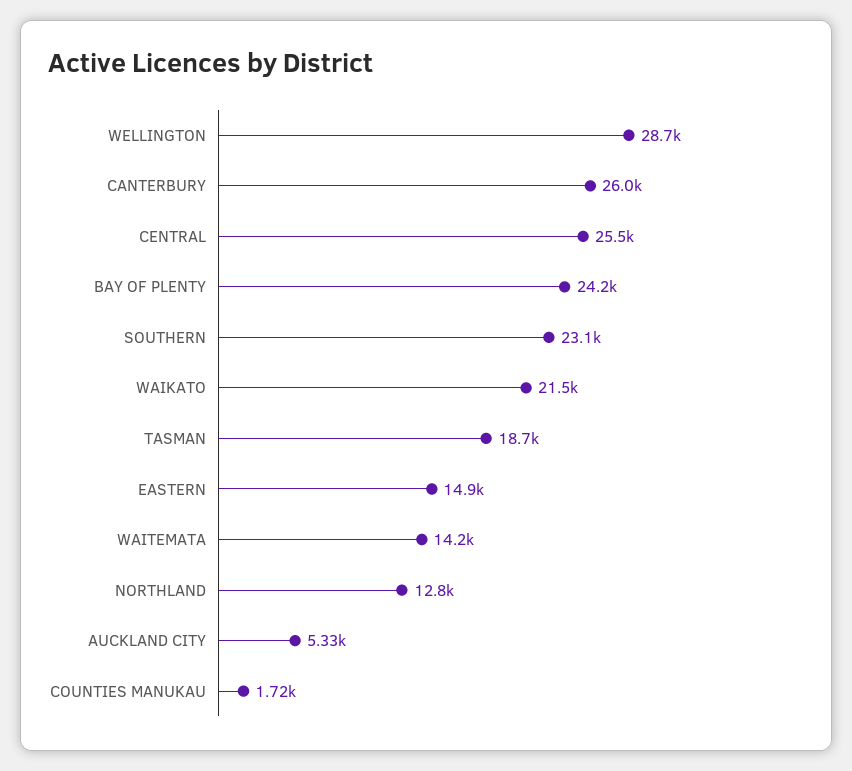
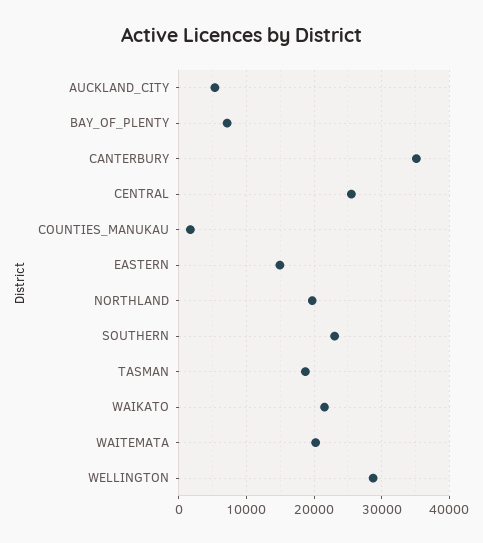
  {
    "WELLINGTON": 28700,
-   "CANTERBURY": 26000,
+   "CANTERBURY": 35000,
    "CENTRAL": 25500,
-   "BAY OF PLENTY": 24200,
+   "BAY OF PLENTY": 7000,
    "SOUTHERN": 23100,
    "WAIKATO": 21500,
    "TASMAN": 18700,
    "EASTERN": 14900,
-   "WAITEMATA": 14200,
+   "WAITEMATA": 20000,
-   "NORTHLAND": 12800,
+   "NORTHLAND": 20000,
    "AUCKLAND CITY": 5330,
    "COUNTIES MANUKAU": 1720
  }

